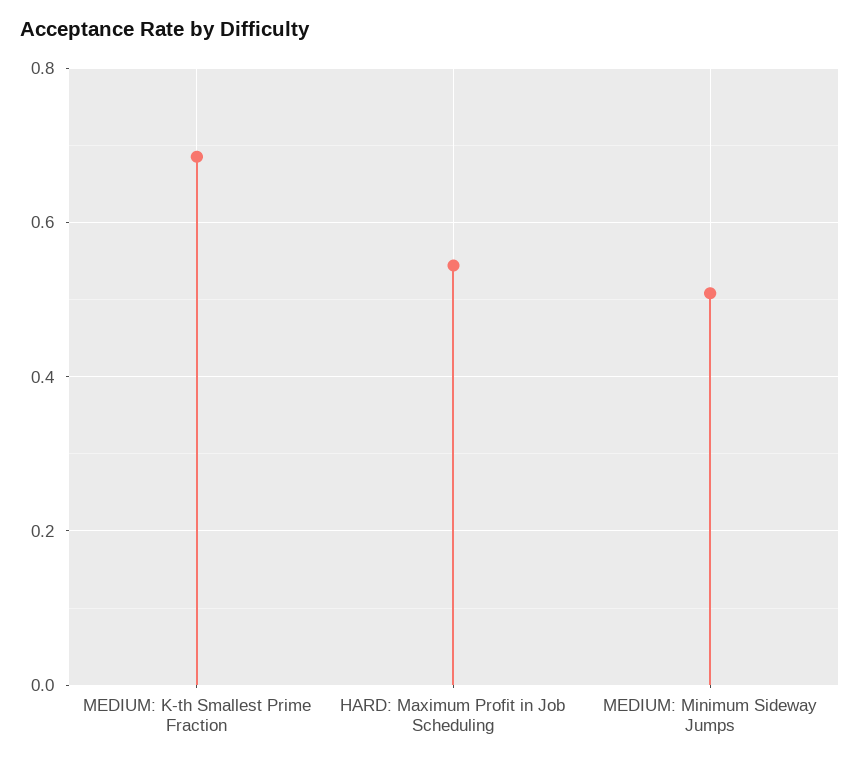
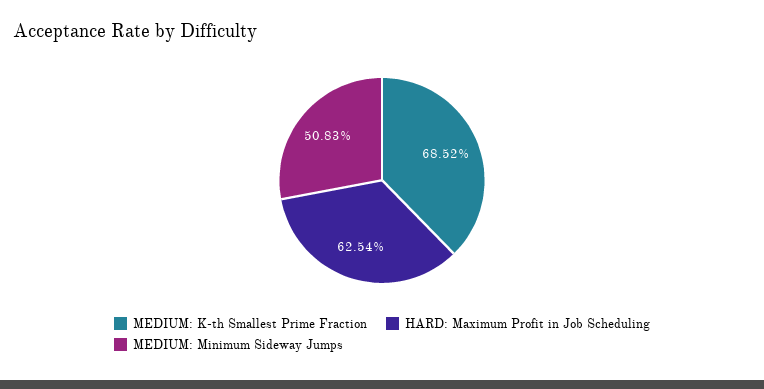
  {
    "MEDIUM: K-th Smallest Prime Fraction": 0.6852,
-   "HARD: Maximum Profit in Job Scheduling": 0.54,
+   "HARD: Maximum Profit in Job Scheduling": 0.6254,
    "MEDIUM: Minimum Sideway Jumps": 0.5083
  }

